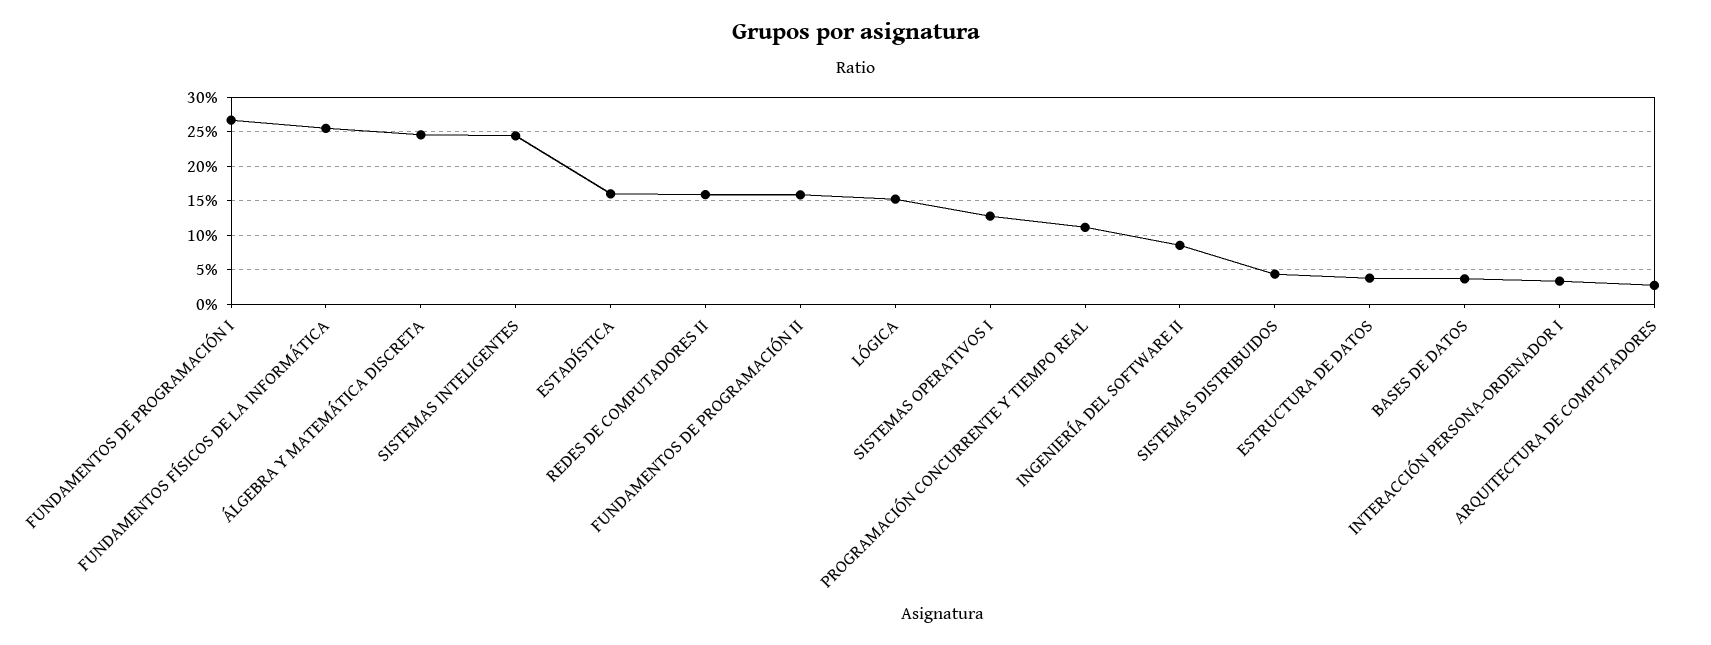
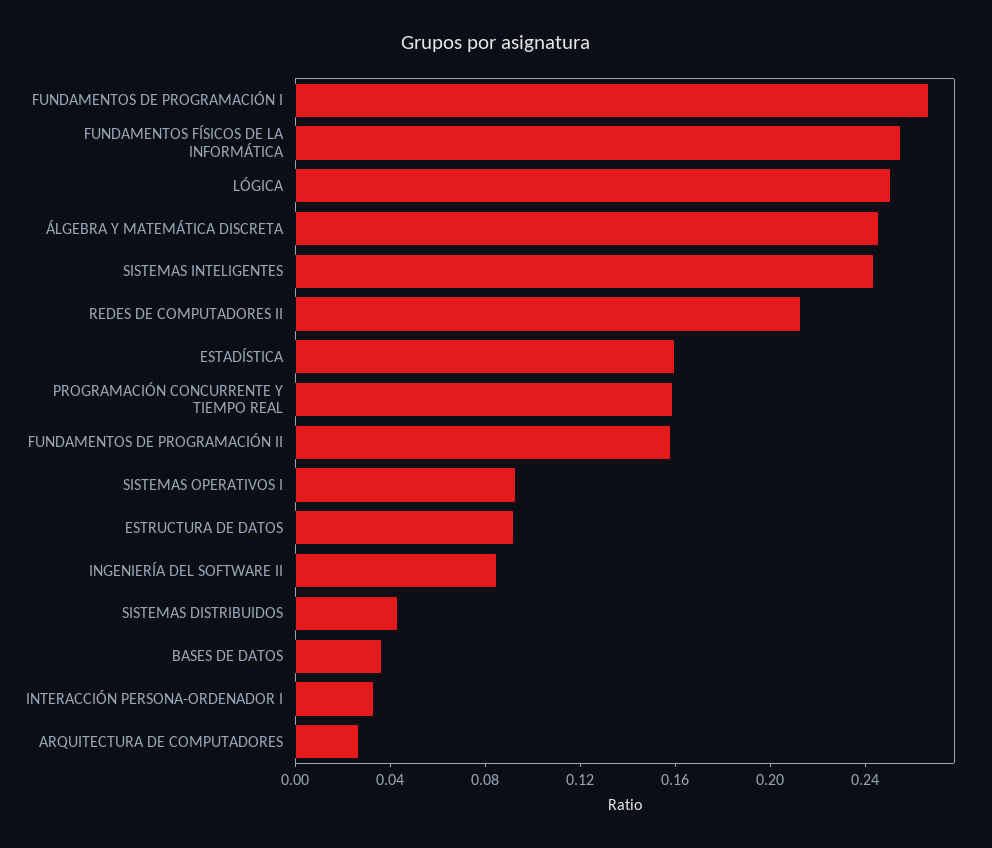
  {
    "FUNDAMENTOS DE PROGRAMACIÓN I": 0.27,
    "FUNDAMENTOS FÍSICOS DE LA INFORMÁTICA": 0.25,
    "ÁLGEBRA Y MATEMÁTICA DISCRETA": 0.25,
    "SISTEMAS INTELIGENTES": 0.24,
    "ESTADÍSTICA": 0.16,
-   "REDES DE COMPUTADORES II": 0.16,
+   "REDES DE COMPUTADORES II": 0.21,
    "FUNDAMENTOS DE PROGRAMACIÓN II": 0.16,
-   "LÓGICA": 0.15,
+   "LÓGICA": 0.25,
-   "SISTEMAS OPERATIVOS I": 0.13,
+   "SISTEMAS OPERATIVOS I": 0.09,
-   "PROGRAMACIÓN CONCURRENTE Y TIEMPO REAL": 0.11,
+   "PROGRAMACIÓN CONCURRENTE Y TIEMPO REAL": 0.16,
    "INGENIERÍA DEL SOFTWARE II": 0.09,
    "SISTEMAS DISTRIBUIDOS": 0.04,
-   "ESTRUCTURA DE DATOS": 0.04,
+   "ESTRUCTURA DE DATOS": 0.09,
    "BASES DE DATOS": 0.04,
    "INTERACCIÓN PERSONA-ORDENADOR I": 0.03,
    "ARQUITECTURA DE COMPUTADORES": 0.03
  }

